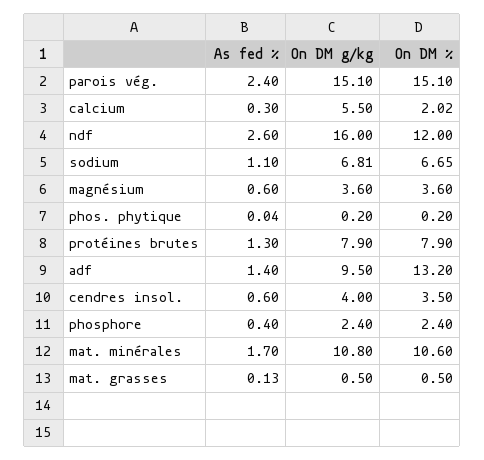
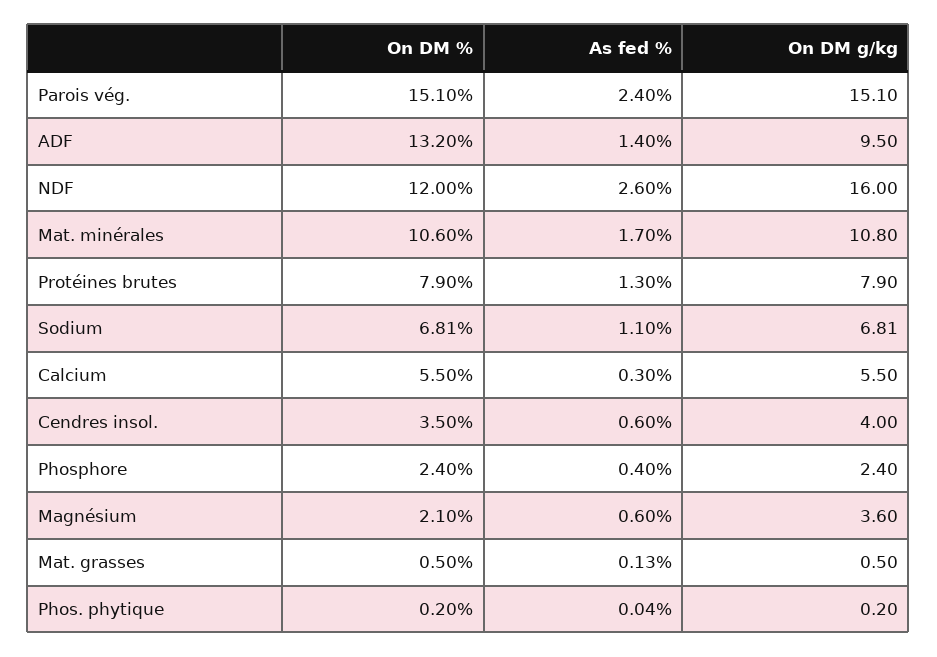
  {
    "As fed %": {
      "parois vég.": 2.4,
      "calcium": 0.3,
      "ndf": 2.6,
      "sodium": 1.1,
      "magnésium": 0.6,
      "phos. phytique": 0.04,
      "protéines brutes": 1.3,
      "adf": 1.4,
      "cendres insol.": 0.6,
      "phosphore": 0.4,
      "mat. minérales": 1.7,
      "mat. grasses": 0.13
    },
    "On DM g/kg": {
      "parois vég.": 15.1,
      "calcium": 5.5,
      "ndf": 16,
      "sodium": 6.81,
      "magnésium": 3.6,
      "phos. phytique": 0.2,
      "protéines brutes": 7.9,
      "adf": 9.5,
      "cendres insol.": 4,
      "phosphore": 2.4,
      "mat. minérales": 10.8,
      "mat. grasses": 0.5
    },
    "On DM %": {
      "parois vég.": 15.1,
-     "calcium": 2.02,
+     "calcium": 5.5,
      "ndf": 12,
-     "sodium": 6.65,
+     "sodium": 6.81,
-     "magnésium": 3.6,
+     "magnésium": 2.1,
      "phos. phytique": 0.2,
      "protéines brutes": 7.9,
      "adf": 13.2,
      "cendres insol.": 3.5,
      "phosphore": 2.4,
      "mat. minérales": 10.6,
      "mat. grasses": 0.5
    }
  }

